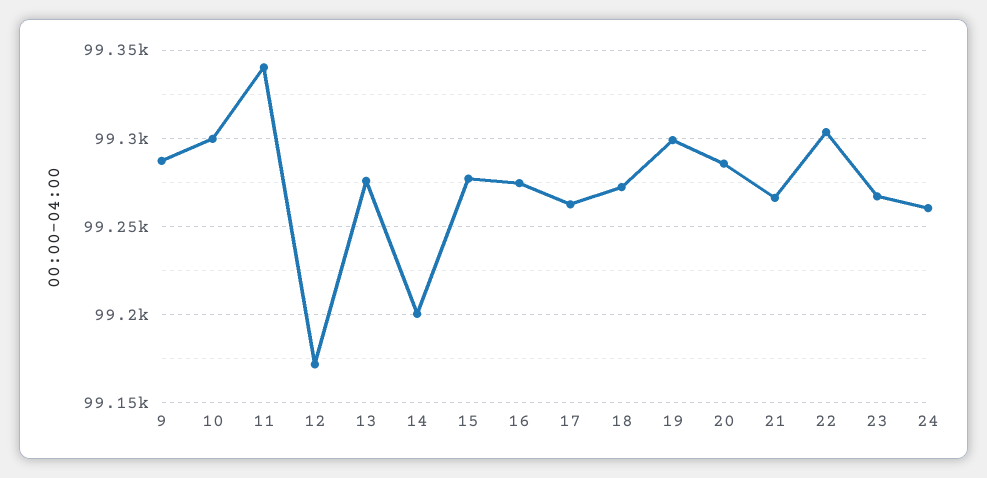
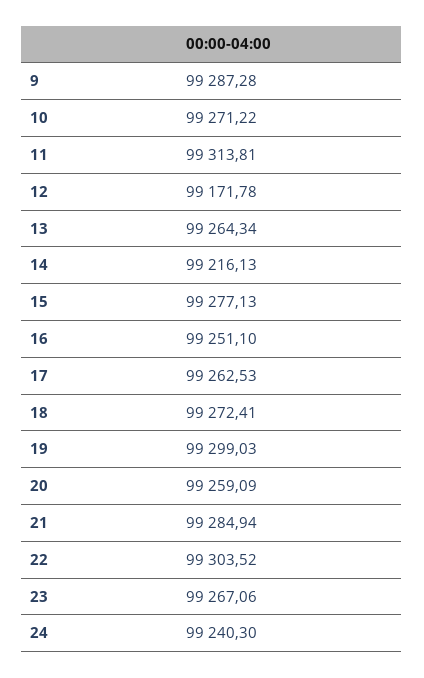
  {
    "9": 99287.28,
-   "10": 99300,
+   "10": 99271.22,
-   "11": 99340,
+   "11": 99313.81,
    "12": 99171.78,
-   "13": 99275,
+   "13": 99264.34,
-   "14": 99200,
+   "14": 99216.13,
    "15": 99277.13,
-   "16": 99275,
+   "16": 99251.1,
    "17": 99262.53,
    "18": 99272.41,
    "19": 99299.03,
-   "20": 99285,
+   "20": 99259.09,
-   "21": 99265,
+   "21": 99284.94,
    "22": 99303.52,
    "23": 99267.06,
-   "24": 99260
+   "24": 99240.3
  }

